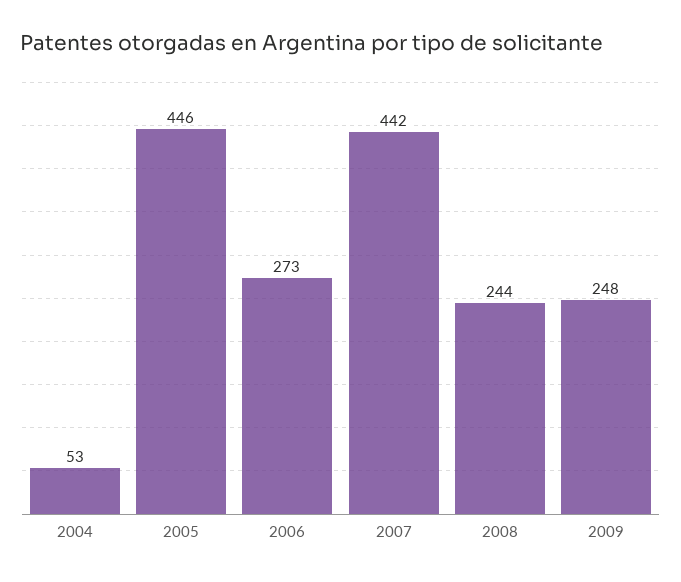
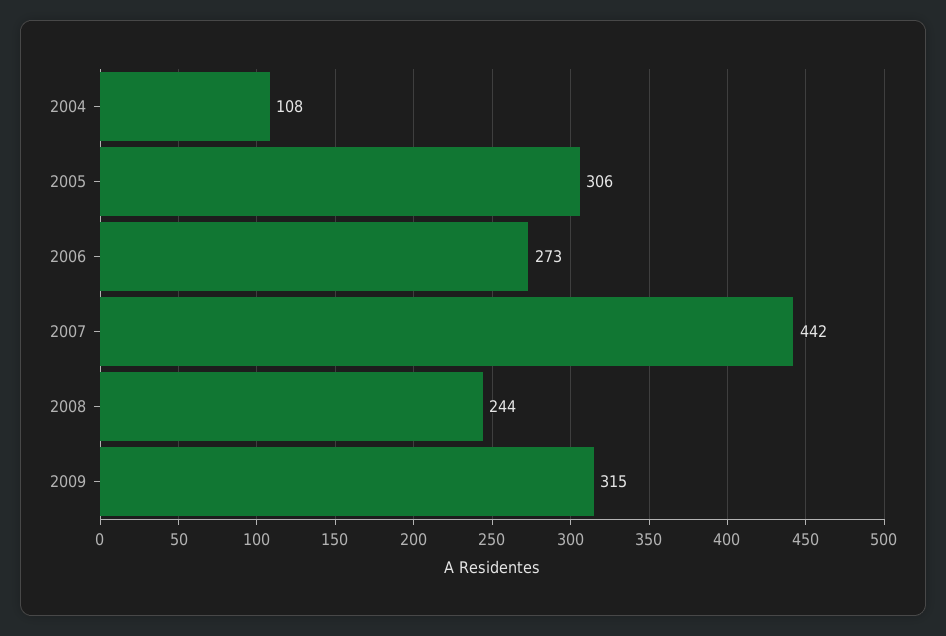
  {
-   "2004": 53,
+   "2004": 108,
-   "2005": 446,
+   "2005": 306,
    "2006": 273,
    "2007": 442,
    "2008": 244,
-   "2009": 248
+   "2009": 315
  }

